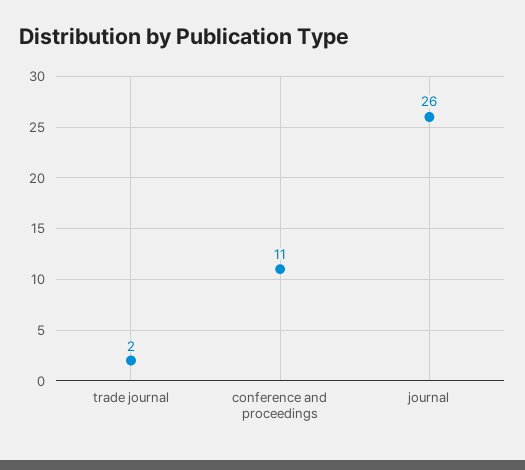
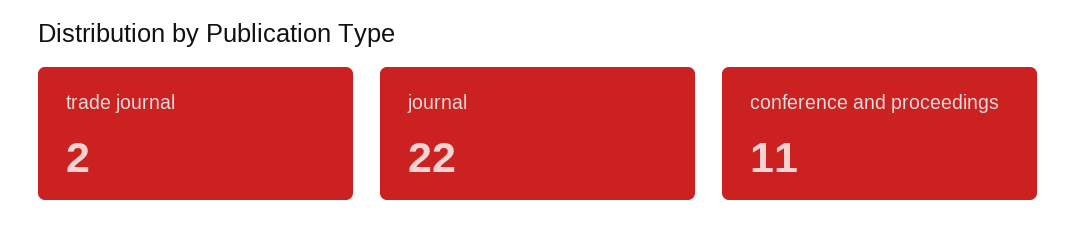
  {
    "trade journal": 2,
    "conference and proceedings": 11,
-   "journal": 26
+   "journal": 22
  }

